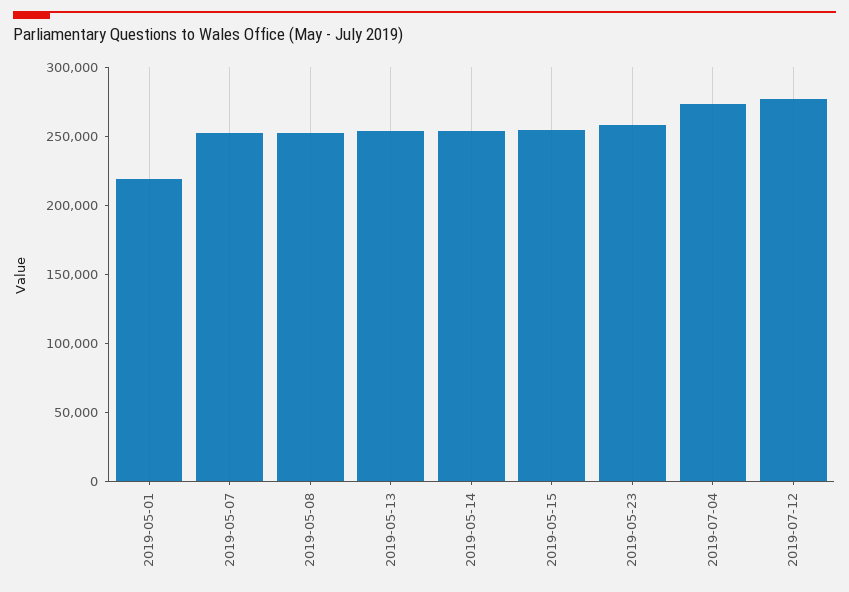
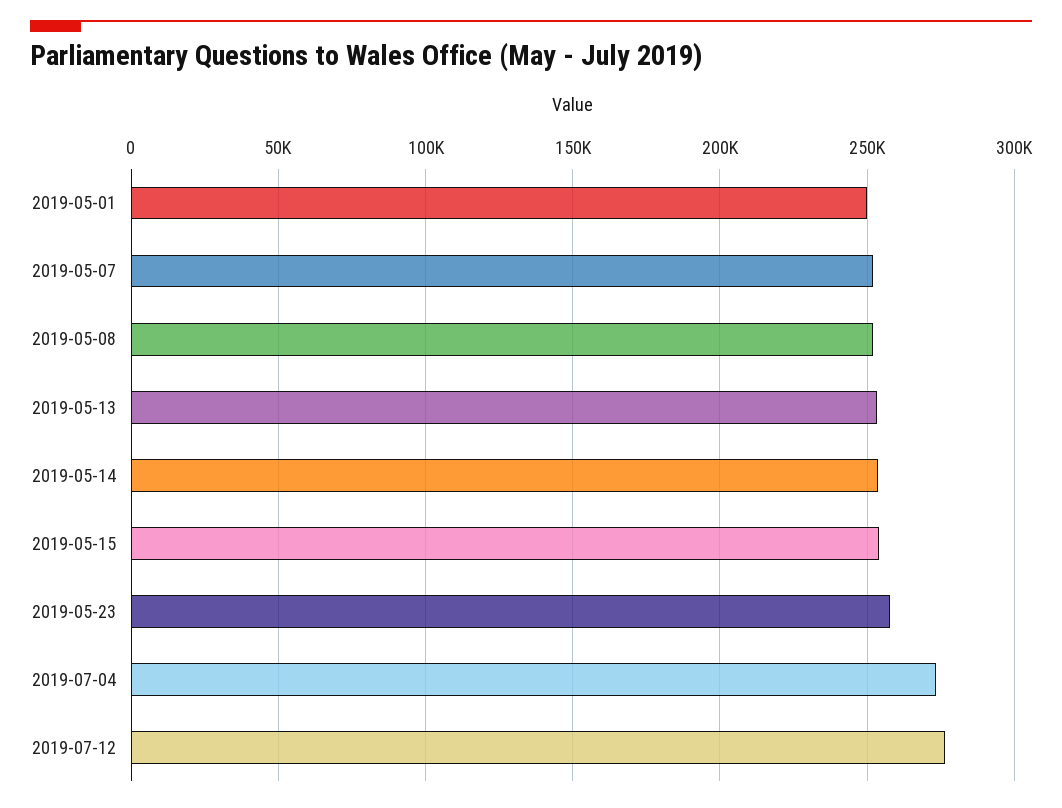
  {
-   "2019-05-01": 220000,
+   "2019-05-01": 250000,
    "2019-05-07": 250000,
    "2019-05-08": 250000,
    "2019-05-13": 255000,
    "2019-05-14": 255000,
    "2019-05-15": 255000,
    "2019-05-23": 260000,
    "2019-07-04": 275000,
    "2019-07-12": 275000
  }

